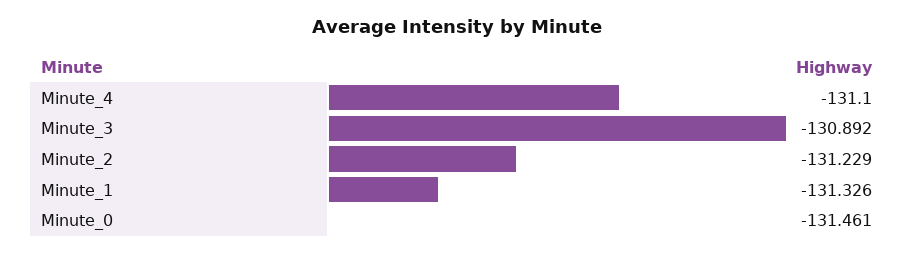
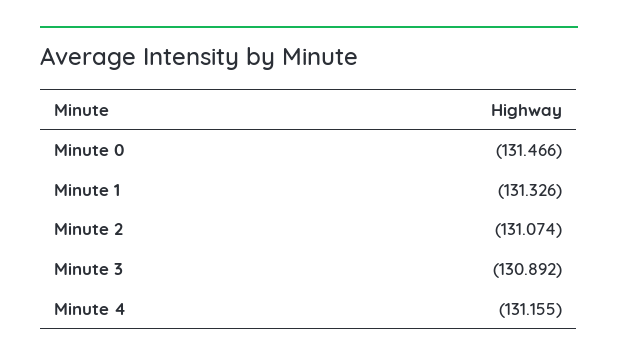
  {
-   "Minute_4": -131.1,
+   "Minute_4": -131.155,
    "Minute_3": -130.892,
-   "Minute_2": -131.229,
+   "Minute_2": -131.074,
    "Minute_1": -131.326,
-   "Minute_0": -131.461
+   "Minute_0": -131.466
  }

